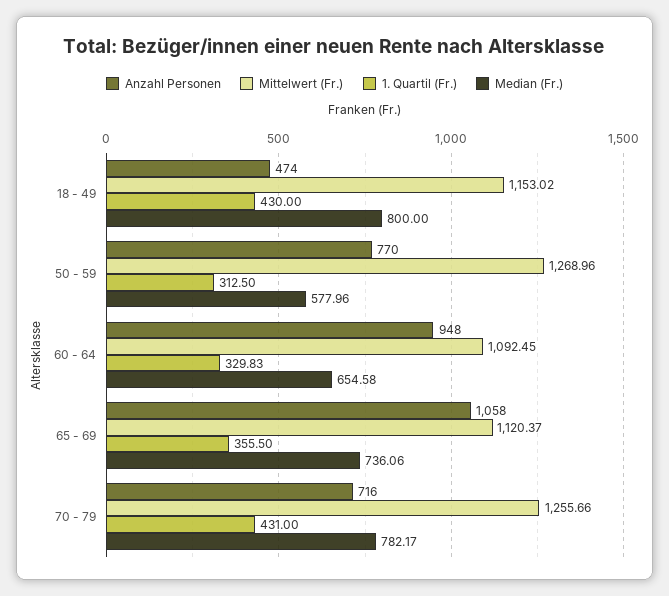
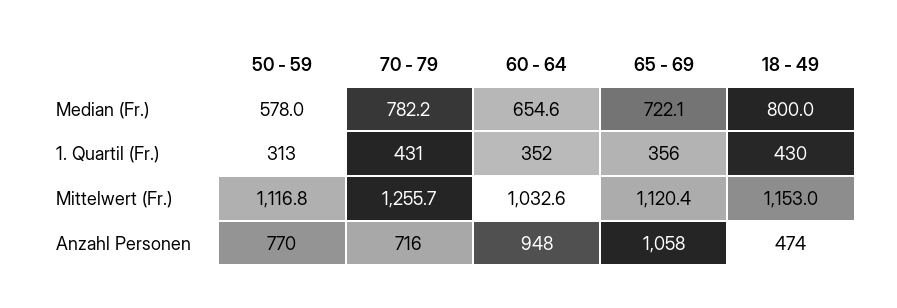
  {
    "Anzahl Personen": {
      "18 - 49": 474,
      "50 - 59": 770,
      "60 - 64": 948,
      "65 - 69": 1058,
      "70 - 79": 716
    },
    "Mittelwert (Fr.)": {
      "18 - 49": 1153.02,
-     "50 - 59": 1268.96,
+     "50 - 59": 1116.8,
-     "60 - 64": 1092.45,
+     "60 - 64": 1032.6,
      "65 - 69": 1120.37,
      "70 - 79": 1255.66
    },
    "1. Quartil (Fr.)": {
      "18 - 49": 430,
      "50 - 59": 312.5,
-     "60 - 64": 329.83,
+     "60 - 64": 352,
      "65 - 69": 355.5,
      "70 - 79": 431
    },
    "Median (Fr.)": {
      "18 - 49": 800,
      "50 - 59": 577.96,
      "60 - 64": 654.58,
-     "65 - 69": 736.06,
+     "65 - 69": 722.1,
      "70 - 79": 782.17
    }
  }

